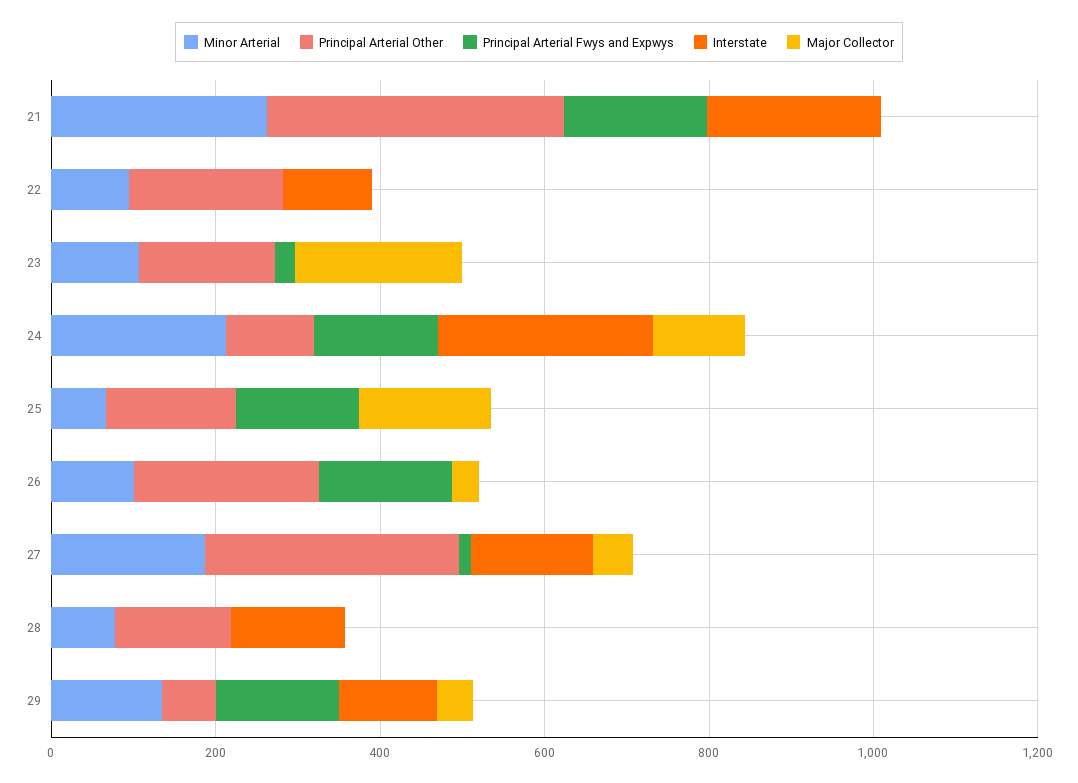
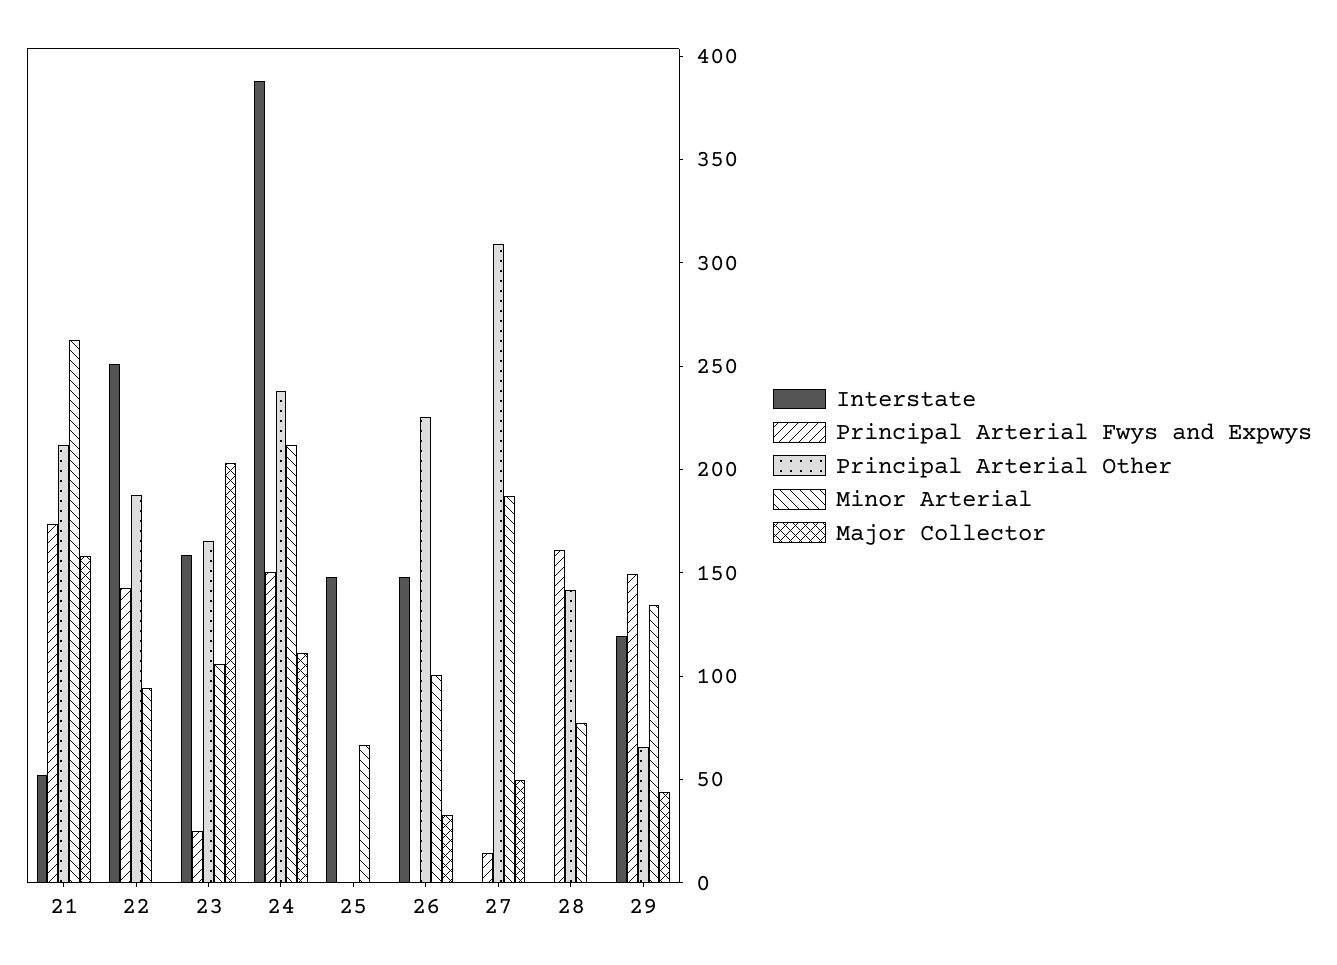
  {
    "Minor Arterial": {
      "21": 260,
      "22": 90,
      "23": 110,
      "24": 210,
      "25": 70,
      "26": 100,
      "27": 190,
      "28": 80,
      "29": 130
    },
    "Principal Arterial Other": {
-     "21": 350,
+     "21": 210,
      "22": 190,
      "23": 170,
-     "24": 100,
+     "24": 240,
-     "25": 150,
+     "25": 0,
      "26": 230,
      "27": 310,
      "28": 140,
      "29": 70
    },
    "Principal Arterial Fwys and Expwys": {
      "21": 170,
-     "22": 0,
+     "22": 140,
      "23": 20,
      "24": 150,
-     "25": 150,
+     "25": 0,
-     "26": 150,
+     "26": 0,
      "27": 10,
-     "28": 0,
+     "28": 160,
      "29": 150
    },
    "Interstate": {
-     "21": 200,
+     "21": 50,
-     "22": 100,
+     "22": 250,
-     "23": 0,
+     "23": 160,
-     "24": 250,
+     "24": 390,
-     "25": 0,
+     "25": 150,
-     "26": 0,
+     "26": 150,
-     "27": 150,
+     "27": 0,
-     "28": 150,
+     "28": 0,
      "29": 120
    },
    "Major Collector": {
-     "21": 0,
+     "21": 160,
      "22": 0,
      "23": 200,
      "24": 110,
-     "25": 150,
+     "25": 0,
      "26": 30,
      "27": 50,
      "28": 0,
      "29": 40
    }
  }

